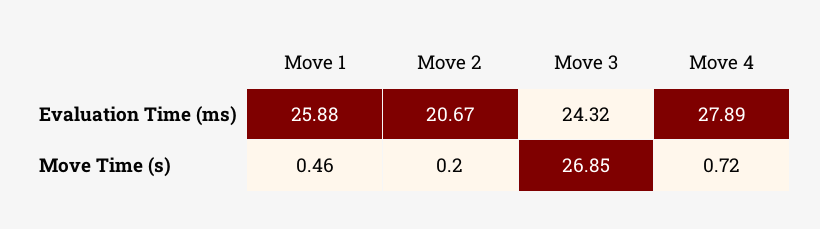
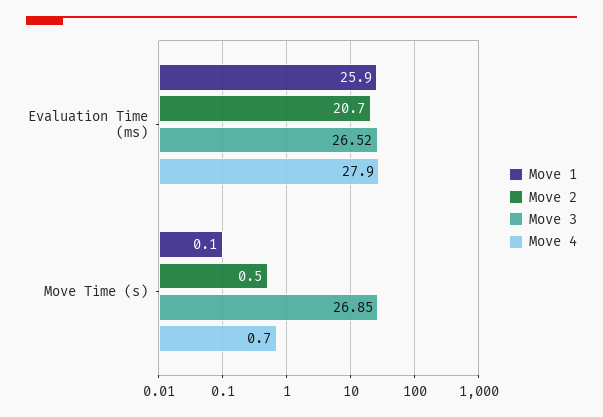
  {
    "Move 1": {
      "Evaluation Time (ms)": 25.88,
-     "Move Time (s)": 0.46
+     "Move Time (s)": 0.1
    },
    "Move 2": {
      "Evaluation Time (ms)": 20.67,
-     "Move Time (s)": 0.2
+     "Move Time (s)": 0.5
    },
    "Move 3": {
-     "Evaluation Time (ms)": 24.32,
+     "Evaluation Time (ms)": 26.52,
      "Move Time (s)": 26.85
    },
    "Move 4": {
      "Evaluation Time (ms)": 27.89,
      "Move Time (s)": 0.72
    }
  }

